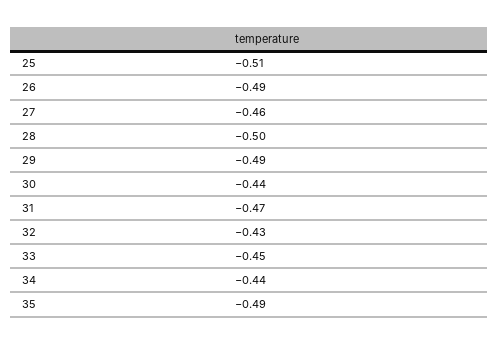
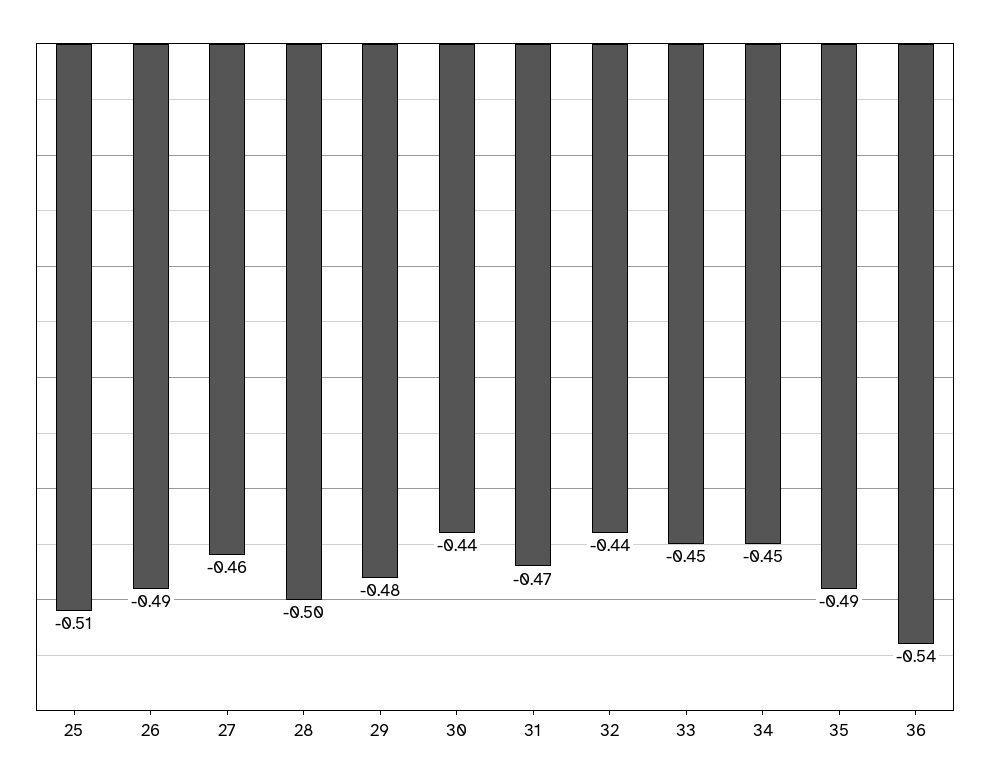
  {
    "25": -0.51,
    "26": -0.49,
    "27": -0.46,
    "28": -0.5,
-   "29": -0.49,
+   "29": -0.48,
    "30": -0.44,
    "31": -0.47,
-   "32": -0.43,
+   "32": -0.44,
    "33": -0.45,
-   "34": -0.44,
+   "34": -0.45,
-   "35": -0.49
+   "35": -0.49,
+   "36": -0.54
  }

